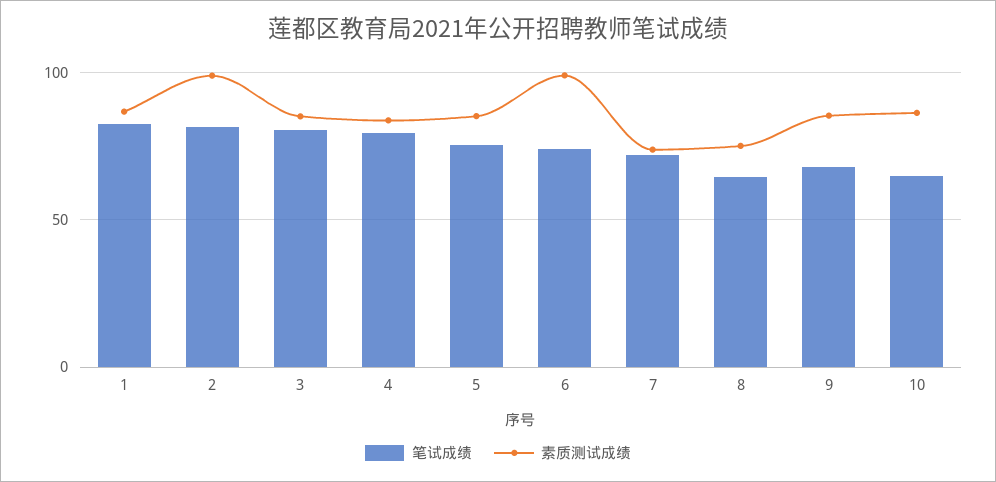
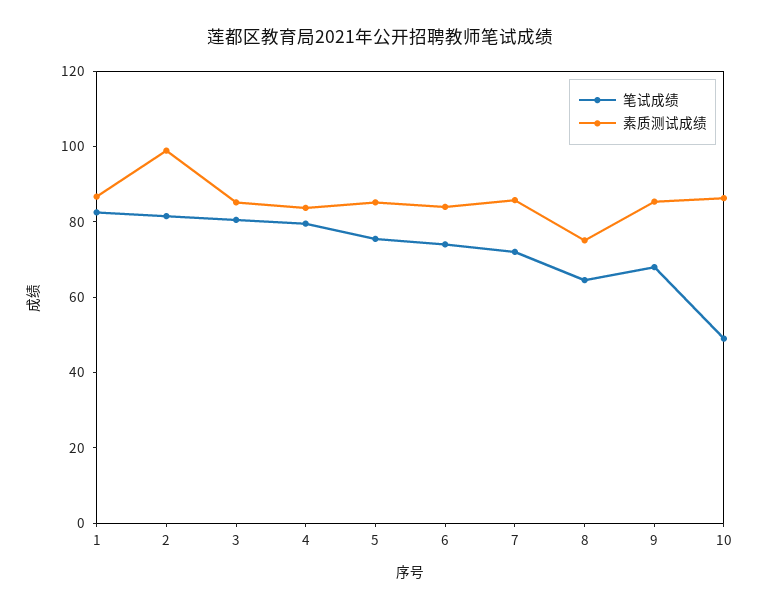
  {
    "笔试成绩": {
      "1": 85,
      "2": 80,
      "3": 80,
      "4": 80,
      "5": 75,
      "6": 75,
      "7": 70,
      "8": 65,
      "9": 70,
-     "10": 65
+     "10": 50
    },
    "素质测试成绩": {
      "1": 85,
      "2": 100,
      "3": 85,
      "4": 85,
      "5": 85,
-     "6": 100,
+     "6": 85,
-     "7": 75,
+     "7": 85,
      "8": 75,
      "9": 85,
      "10": 85
    }
  }

